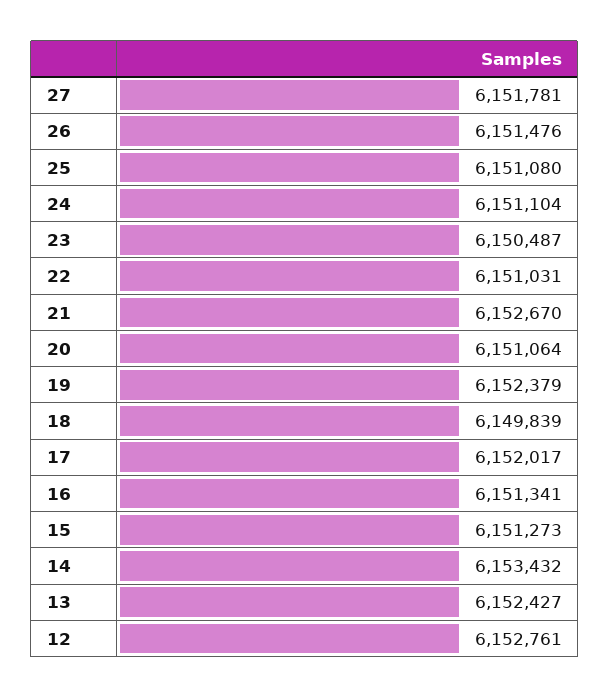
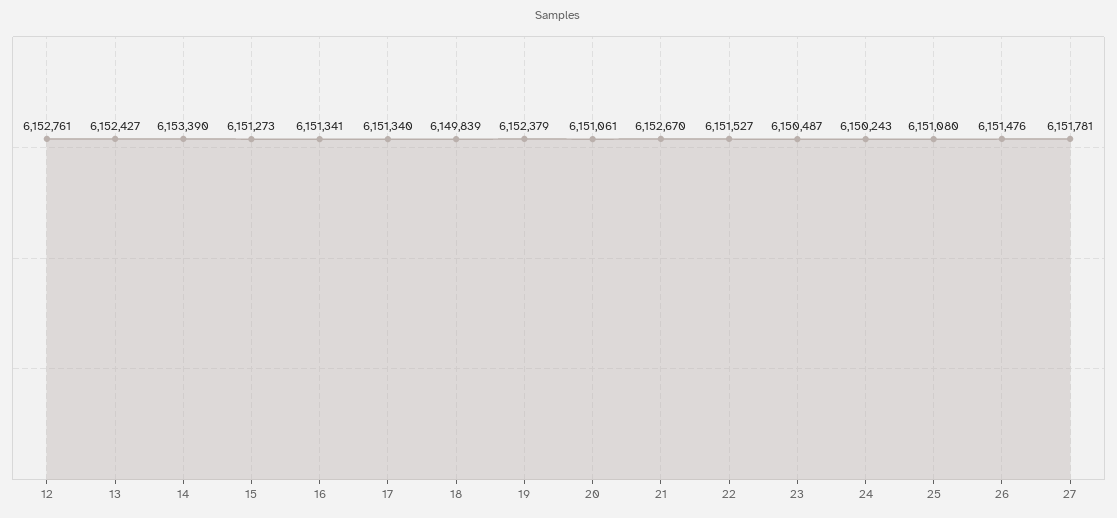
  {
    "27": 6151781,
    "26": 6151476,
    "25": 6151080,
-   "24": 6151104,
+   "24": 6150243,
    "23": 6150487,
-   "22": 6151031,
+   "22": 6151527,
    "21": 6152670,
-   "20": 6151064,
+   "20": 6151061,
    "19": 6152379,
    "18": 6149839,
-   "17": 6152017,
+   "17": 6151340,
    "16": 6151341,
    "15": 6151273,
-   "14": 6153432,
+   "14": 6153390,
    "13": 6152427,
    "12": 6152761
  }

